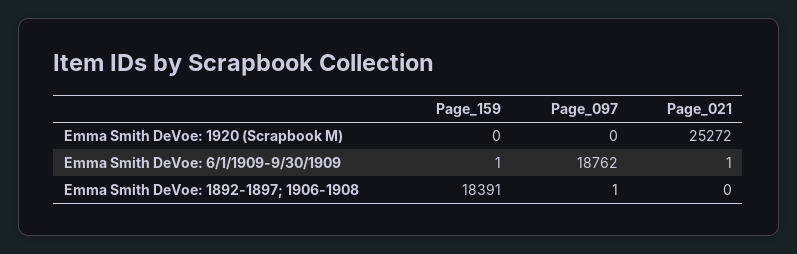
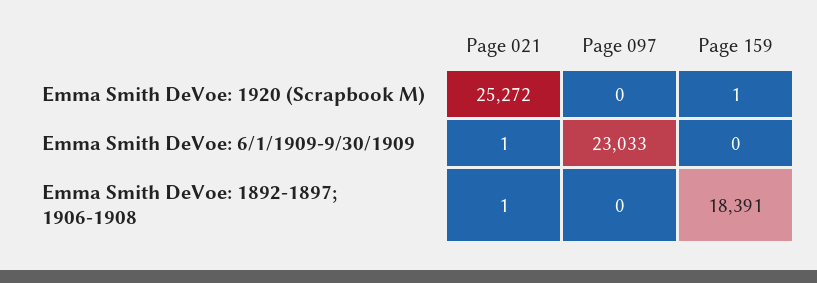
  {
    "Page_159": {
-     "Emma Smith DeVoe: 1920 (Scrapbook M)": 0,
+     "Emma Smith DeVoe: 1920 (Scrapbook M)": 1,
-     "Emma Smith DeVoe: 6/1/1909-9/30/1909": 1,
+     "Emma Smith DeVoe: 6/1/1909-9/30/1909": 0,
      "Emma Smith DeVoe: 1892-1897; 1906-1908": 18391
    },
    "Page_097": {
      "Emma Smith DeVoe: 1920 (Scrapbook M)": 0,
-     "Emma Smith DeVoe: 6/1/1909-9/30/1909": 18762,
+     "Emma Smith DeVoe: 6/1/1909-9/30/1909": 23033,
-     "Emma Smith DeVoe: 1892-1897; 1906-1908": 1
+     "Emma Smith DeVoe: 1892-1897; 1906-1908": 0
    },
    "Page_021": {
      "Emma Smith DeVoe: 1920 (Scrapbook M)": 25272,
      "Emma Smith DeVoe: 6/1/1909-9/30/1909": 1,
-     "Emma Smith DeVoe: 1892-1897; 1906-1908": 0
+     "Emma Smith DeVoe: 1892-1897; 1906-1908": 1
    }
  }

